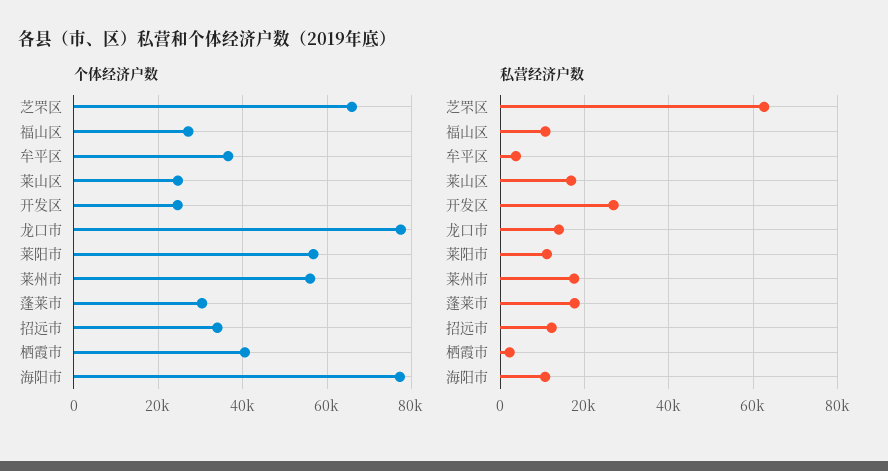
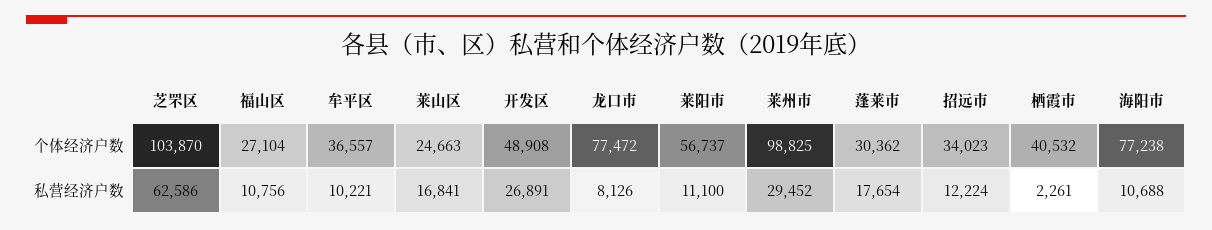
  {
    "个体经济户数": {
-     "芝罘区": 66000,
+     "芝罘区": 103870,
      "福山区": 27104,
      "牟平区": 36557,
      "莱山区": 24663,
-     "开发区": 24000,
+     "开发区": 48908,
      "龙口市": 77472,
      "莱阳市": 56737,
-     "莱州市": 56000,
+     "莱州市": 98825,
      "蓬莱市": 30362,
      "招远市": 34023,
      "栖霞市": 40532,
      "海阳市": 77238
    },
    "私营经济户数": {
      "芝罘区": 62586,
      "福山区": 10756,
-     "牟平区": 4000,
+     "牟平区": 10221,
      "莱山区": 16841,
      "开发区": 26891,
-     "龙口市": 14000,
+     "龙口市": 8126,
      "莱阳市": 11100,
-     "莱州市": 18000,
+     "莱州市": 29452,
      "蓬莱市": 17654,
      "招远市": 12224,
      "栖霞市": 2261,
      "海阳市": 10688
    }
  }

